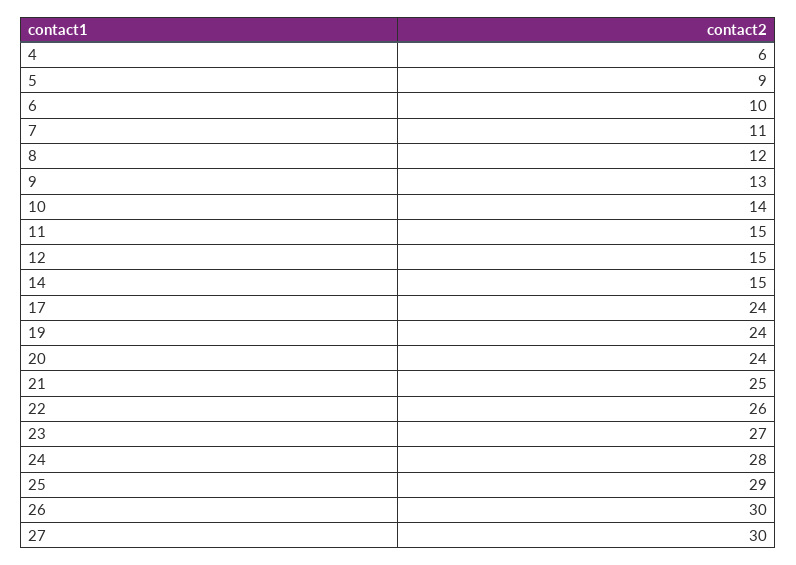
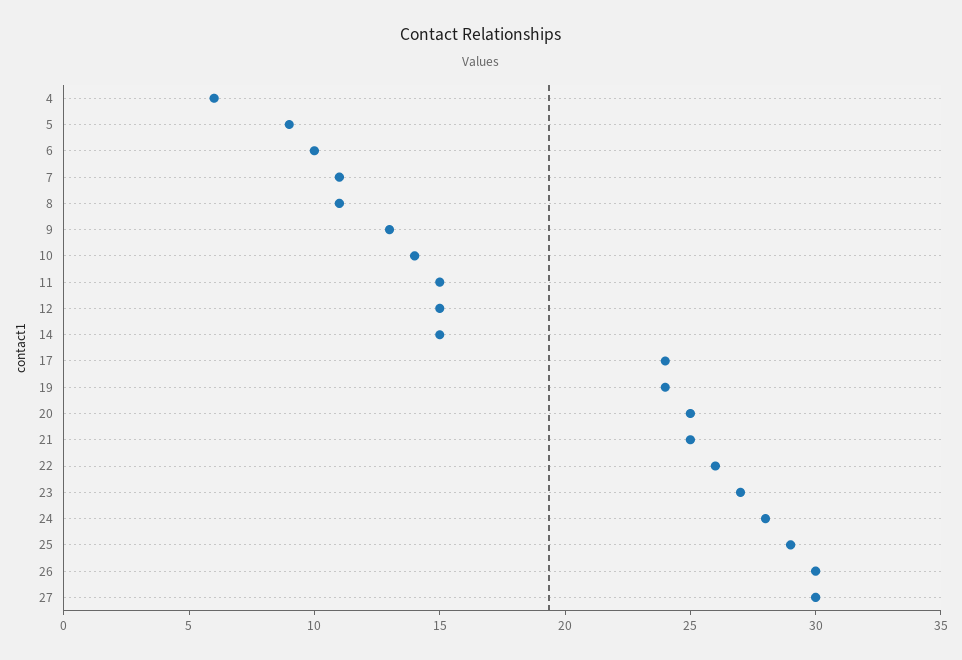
  {
    "4": 6,
    "5": 9,
    "6": 10,
    "7": 11,
-   "8": 12,
+   "8": 11,
    "9": 13,
    "10": 14,
    "11": 15,
    "12": 15,
    "14": 15,
    "17": 24,
    "19": 24,
-   "20": 24,
+   "20": 25,
    "21": 25,
    "22": 26,
    "23": 27,
    "24": 28,
    "25": 29,
    "26": 30,
    "27": 30
  }

